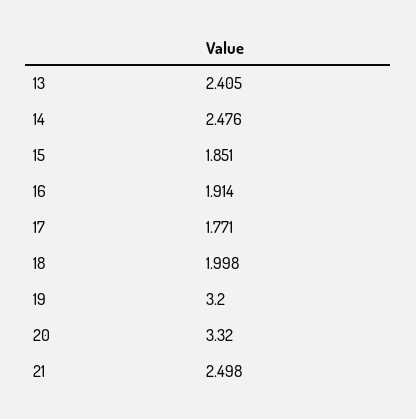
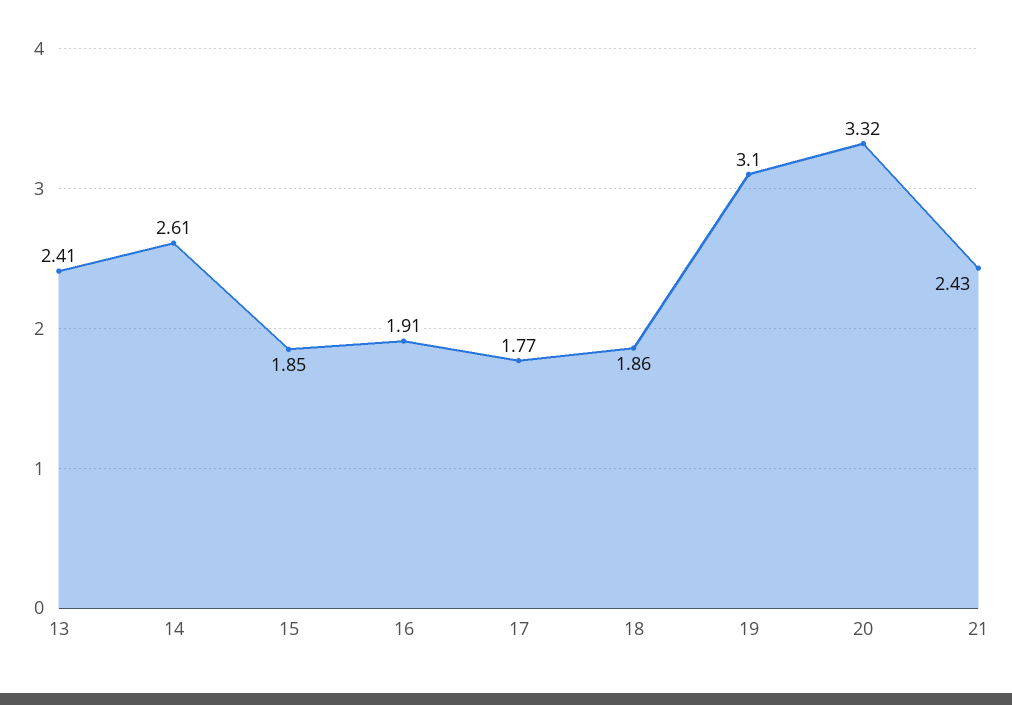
  {
    "13": 2.405,
-   "14": 2.476,
+   "14": 2.61,
    "15": 1.851,
    "16": 1.914,
    "17": 1.771,
-   "18": 1.998,
+   "18": 1.86,
-   "19": 3.2,
+   "19": 3.1,
    "20": 3.32,
-   "21": 2.498
+   "21": 2.43
  }

